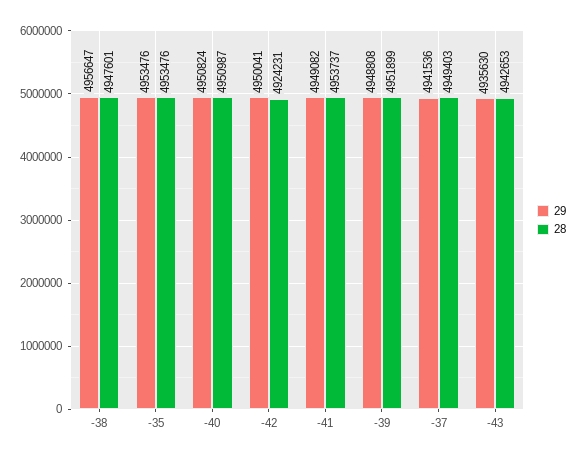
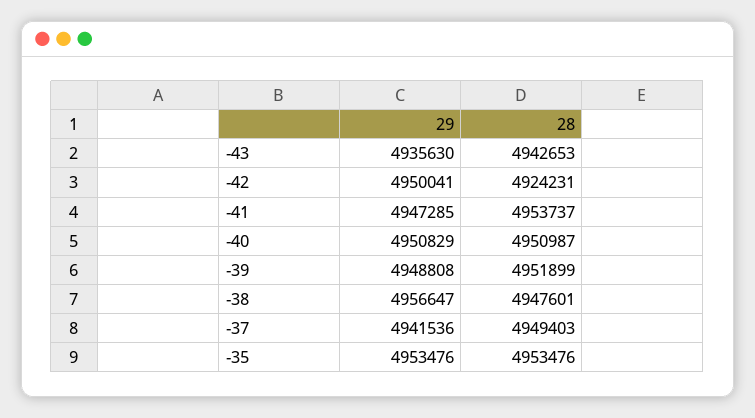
  {
    "29": {
      "-38": 4956647,
      "-35": 4953476,
-     "-40": 4950824,
+     "-40": 4950829,
      "-42": 4950041,
-     "-41": 4949082,
+     "-41": 4947285,
      "-39": 4948808,
      "-37": 4941536,
      "-43": 4935630
    },
    "28": {
      "-38": 4947601,
      "-35": 4953476,
      "-40": 4950987,
      "-42": 4924231,
      "-41": 4953737,
      "-39": 4951899,
      "-37": 4949403,
      "-43": 4942653
    }
  }

